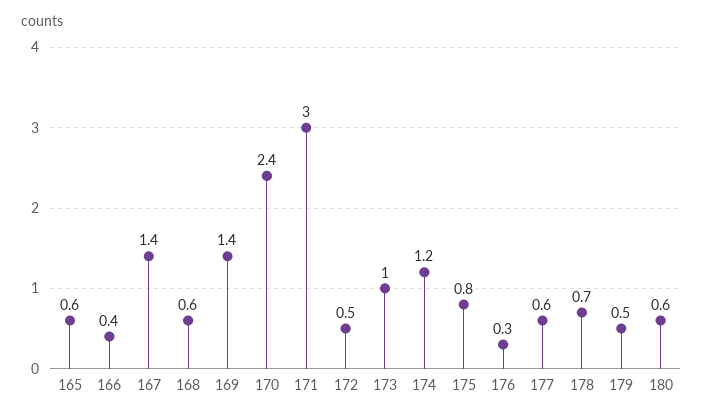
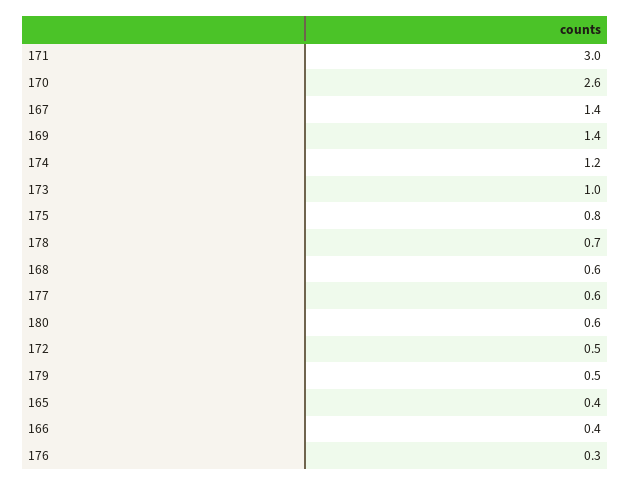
  {
-   "165": 0.6,
+   "165": 0.4,
    "166": 0.4,
    "167": 1.4,
    "168": 0.6,
    "169": 1.4,
-   "170": 2.4,
+   "170": 2.6,
    "171": 3,
    "172": 0.5,
    "173": 1,
    "174": 1.2,
    "175": 0.8,
    "176": 0.3,
    "177": 0.6,
    "178": 0.7,
    "179": 0.5,
    "180": 0.6
  }

